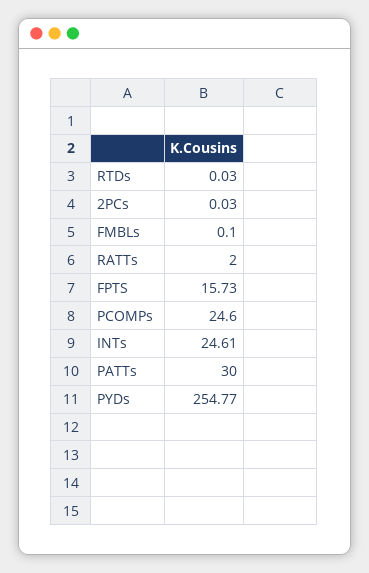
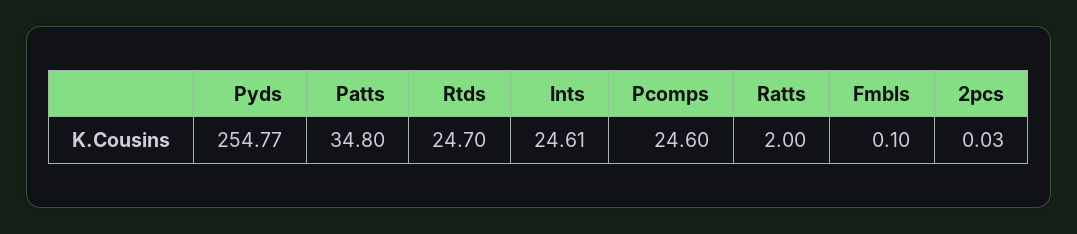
  {
-   "RTDs": 0.03,
+   "RTDs": 24.7,
    "2PCs": 0.03,
    "FMBLs": 0.1,
    "RATTs": 2,
-   "FPTS": 15.73,
    "PCOMPs": 24.6,
    "INTs": 24.61,
-   "PATTs": 30,
+   "PATTs": 34.8,
    "PYDs": 254.77
  }

